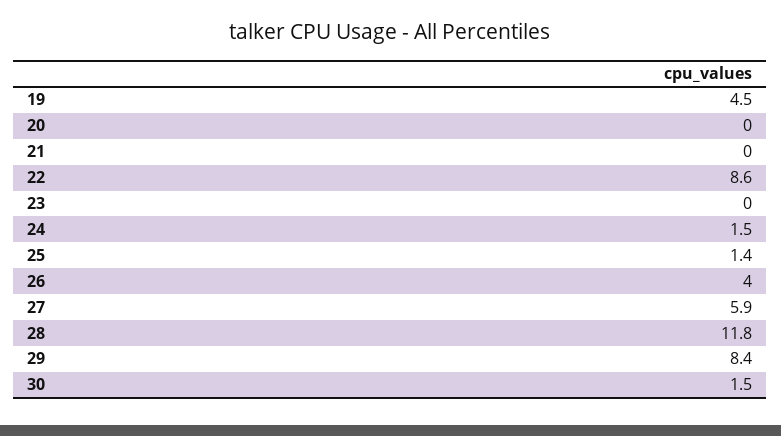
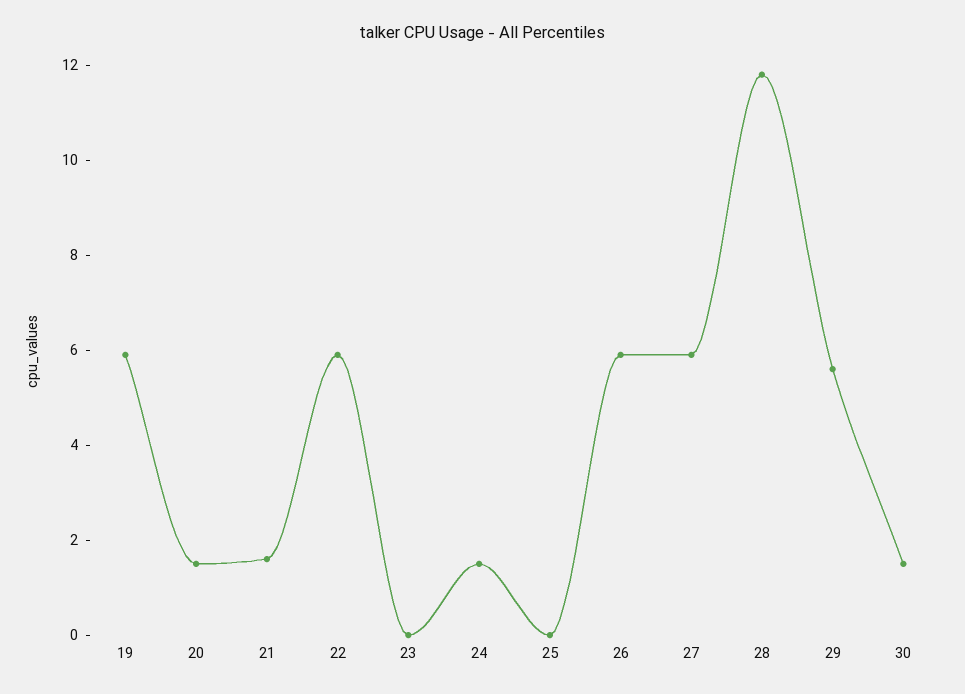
  {
-   "19": 4.5,
+   "19": 6,
-   "20": 0,
+   "20": 1.5,
-   "21": 0,
+   "21": 1.5,
-   "22": 8.6,
+   "22": 6,
    "23": 0,
    "24": 1.5,
-   "25": 1.4,
+   "25": 0,
-   "26": 4,
+   "26": 6,
    "27": 5.9,
    "28": 11.8,
-   "29": 8.4,
+   "29": 5.5,
    "30": 1.5
  }

